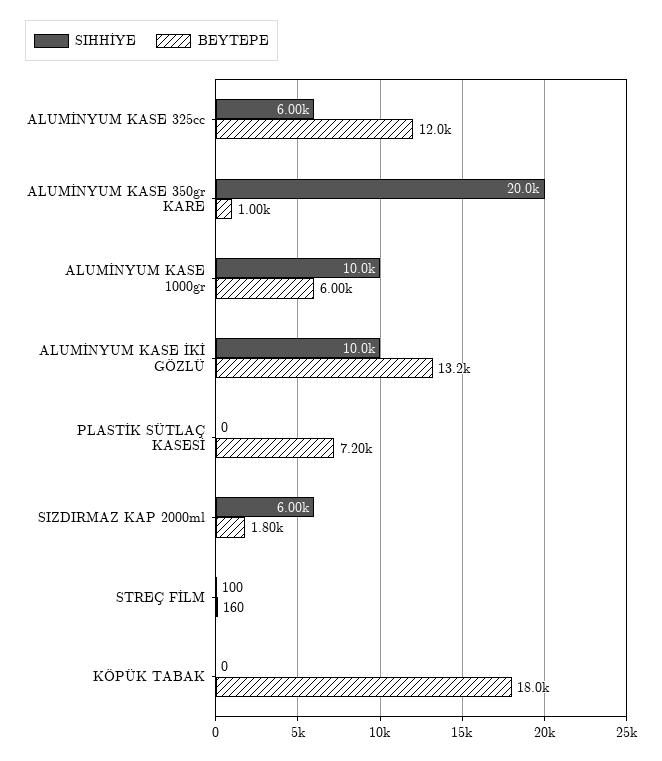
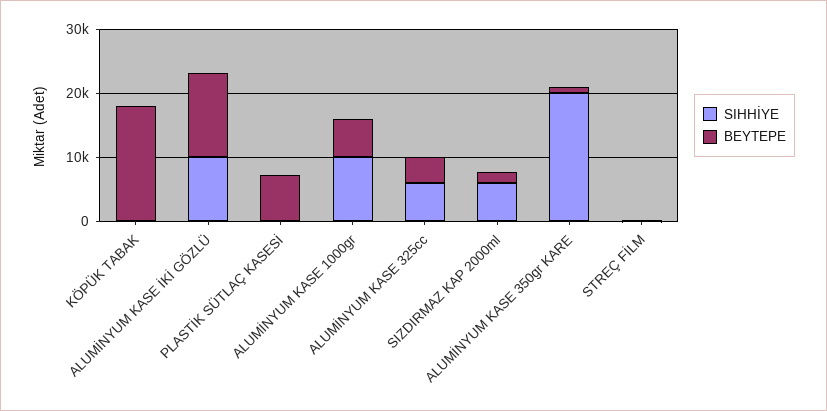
  {
    "SIHHİYE": {
      "ALUMİNYUM KASE 325cc": 6000,
      "ALUMİNYUM KASE 350gr KARE": 20000,
      "ALUMİNYUM KASE 1000gr": 10000,
      "ALUMİNYUM KASE İKİ GÖZLÜ": 10000,
      "PLASTİK SÜTLAÇ KASESİ": 0,
      "SIZDIRMAZ KAP 2000ml": 6000,
      "STREÇ FİLM": 100,
      "KÖPÜK TABAK": 0
    },
    "BEYTEPE": {
-     "ALUMİNYUM KASE 325cc": 12000,
+     "ALUMİNYUM KASE 325cc": 4000,
      "ALUMİNYUM KASE 350gr KARE": 1000,
      "ALUMİNYUM KASE 1000gr": 6000,
      "ALUMİNYUM KASE İKİ GÖZLÜ": 13200,
      "PLASTİK SÜTLAÇ KASESİ": 7200,
      "SIZDIRMAZ KAP 2000ml": 1800,
      "STREÇ FİLM": 160,
      "KÖPÜK TABAK": 18000
    }
  }

